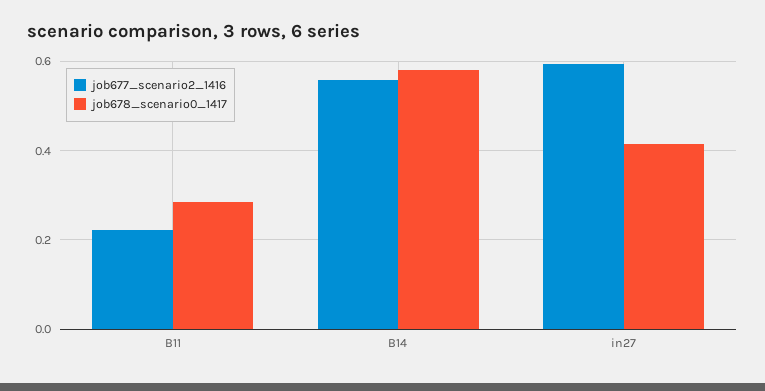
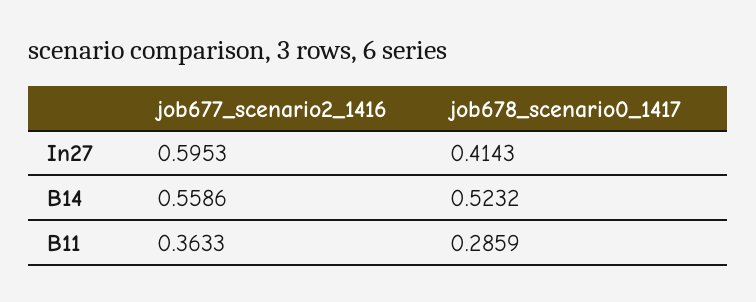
  {
    "job677_scenario2_1416": {
-     "B11": 0.22,
+     "B11": 0.3633,
      "B14": 0.5586,
      "in27": 0.5953
    },
    "job678_scenario0_1417": {
      "B11": 0.2859,
-     "B14": 0.58,
+     "B14": 0.5232,
      "in27": 0.4143
    }
  }

